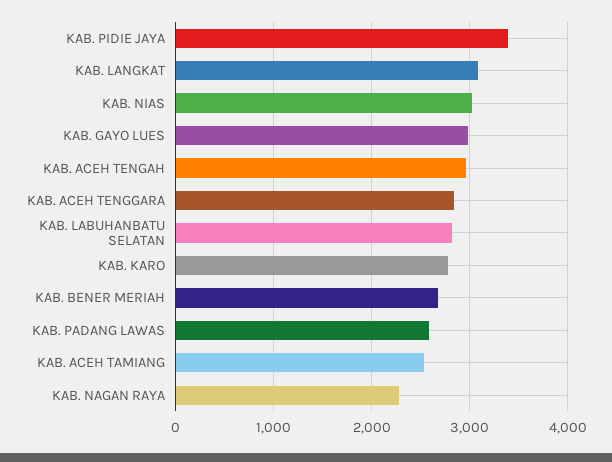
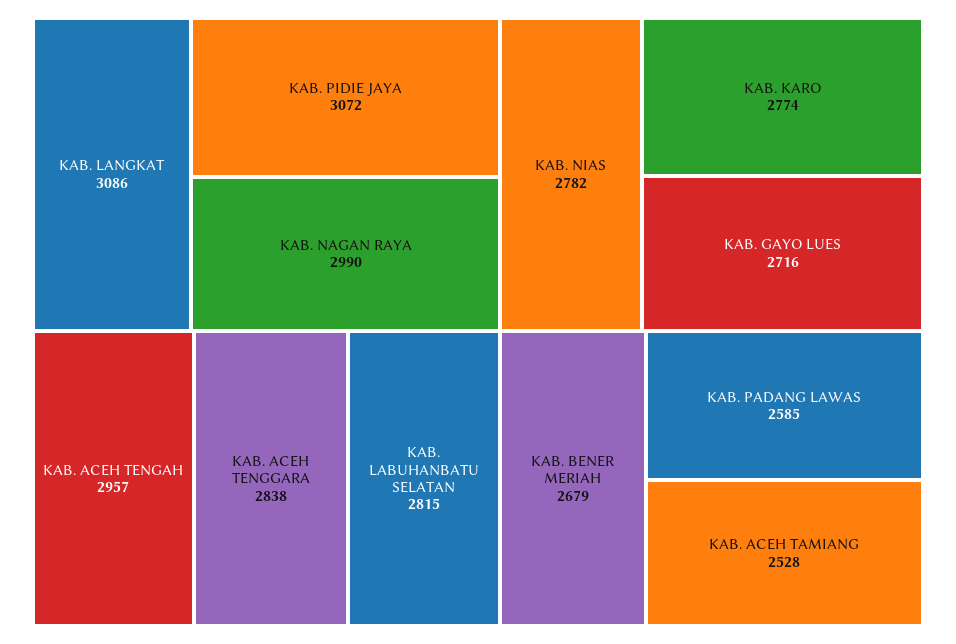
  {
-   "KAB. PIDIE JAYA": 3400,
+   "KAB. PIDIE JAYA": 3072,
    "KAB. LANGKAT": 3086,
-   "KAB. NIAS": 3000,
+   "KAB. NIAS": 2782,
-   "KAB. GAYO LUES": 3000,
+   "KAB. GAYO LUES": 2716,
    "KAB. ACEH TENGAH": 2957,
    "KAB. ACEH TENGGARA": 2838,
    "KAB. LABUHANBATU SELATAN": 2815,
    "KAB. KARO": 2774,
    "KAB. BENER MERIAH": 2679,
    "KAB. PADANG LAWAS": 2585,
    "KAB. ACEH TAMIANG": 2528,
-   "KAB. NAGAN RAYA": 2300
+   "KAB. NAGAN RAYA": 2990
  }

